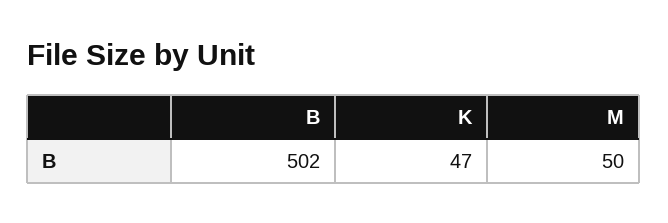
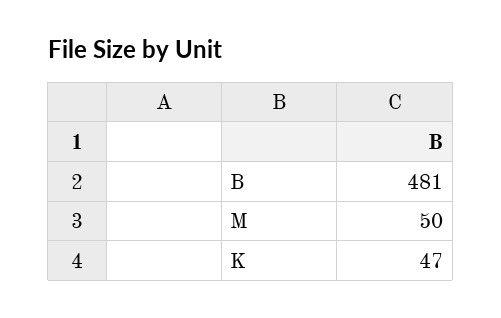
  {
-   "B": 502,
+   "B": 481,
    "K": 47,
    "M": 50
  }

